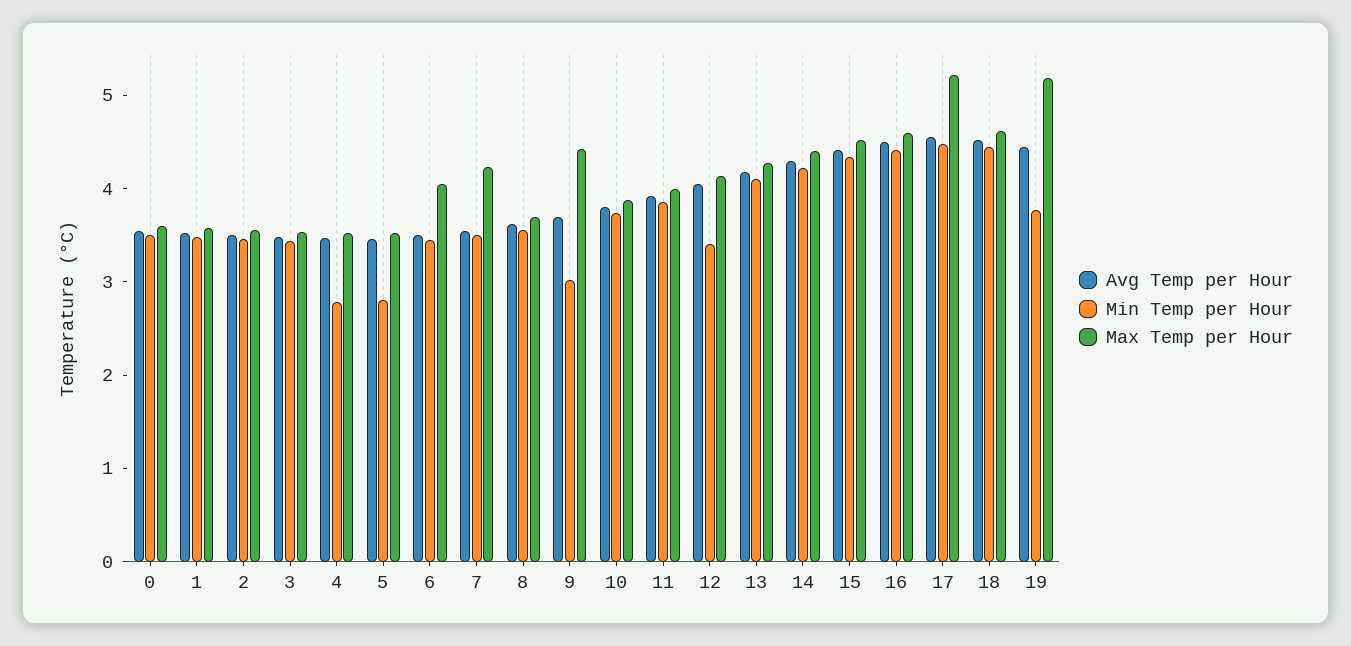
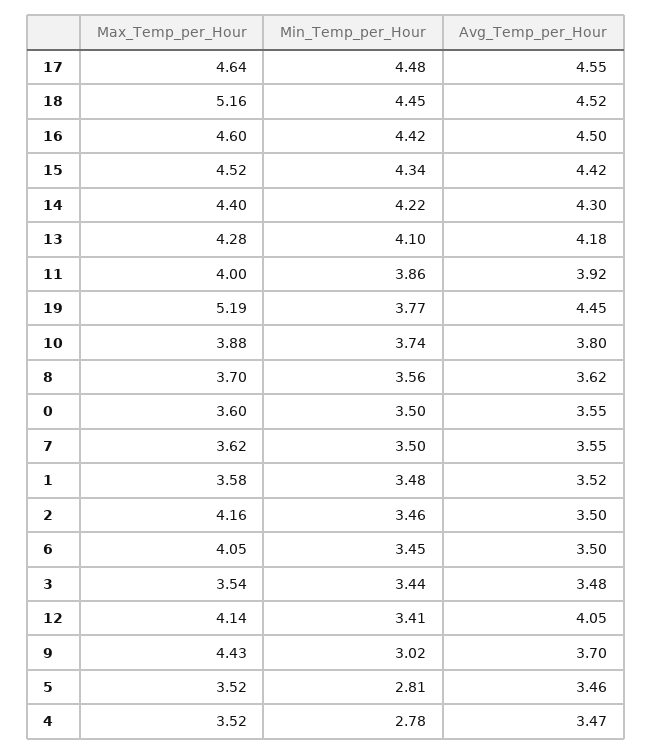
  {
    "Avg Temp per Hour": {
      "0": 3.55,
      "1": 3.52,
      "2": 3.5,
      "3": 3.48,
      "4": 3.47,
      "5": 3.46,
      "6": 3.5,
      "7": 3.55,
      "8": 3.62,
      "9": 3.7,
      "10": 3.8,
      "11": 3.92,
      "12": 4.05,
      "13": 4.18,
      "14": 4.3,
      "15": 4.42,
      "16": 4.5,
      "17": 4.55,
      "18": 4.52,
      "19": 4.45
    },
    "Min Temp per Hour": {
      "0": 3.5,
      "1": 3.48,
      "2": 3.46,
      "3": 3.44,
      "4": 2.78,
      "5": 2.81,
      "6": 3.45,
      "7": 3.5,
      "8": 3.56,
      "9": 3.02,
      "10": 3.74,
      "11": 3.86,
      "12": 3.41,
      "13": 4.1,
      "14": 4.22,
      "15": 4.34,
      "16": 4.42,
      "17": 4.48,
      "18": 4.45,
      "19": 3.77
    },
    "Max Temp per Hour": {
      "0": 3.6,
      "1": 3.58,
-     "2": 3.6,
+     "2": 4.16,
      "3": 3.54,
      "4": 3.52,
      "5": 3.52,
      "6": 4.05,
-     "7": 4.2,
+     "7": 3.62,
      "8": 3.7,
      "9": 4.43,
      "10": 3.88,
      "11": 4,
      "12": 4.14,
      "13": 4.28,
      "14": 4.4,
      "15": 4.52,
      "16": 4.6,
-     "17": 5.2,
+     "17": 4.64,
-     "18": 4.6,
+     "18": 5.16,
      "19": 5.19
    }
  }

